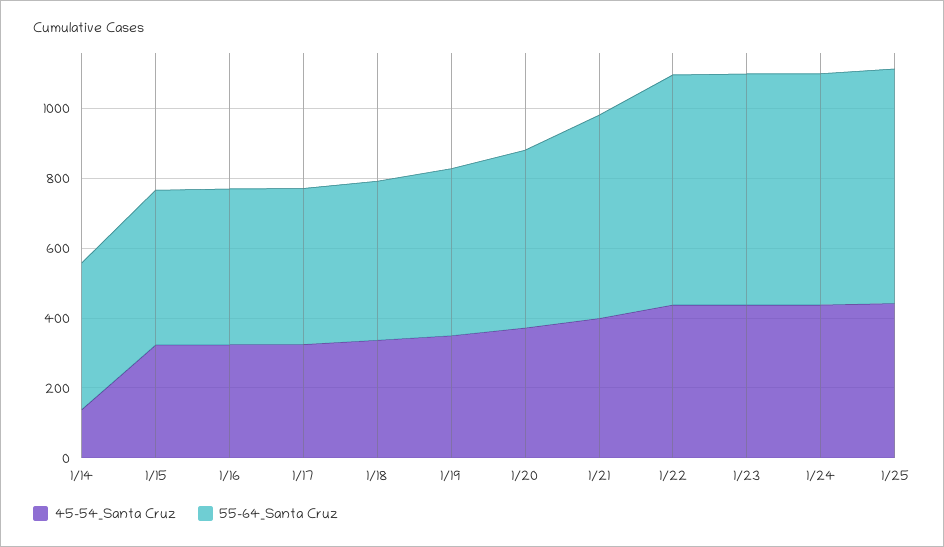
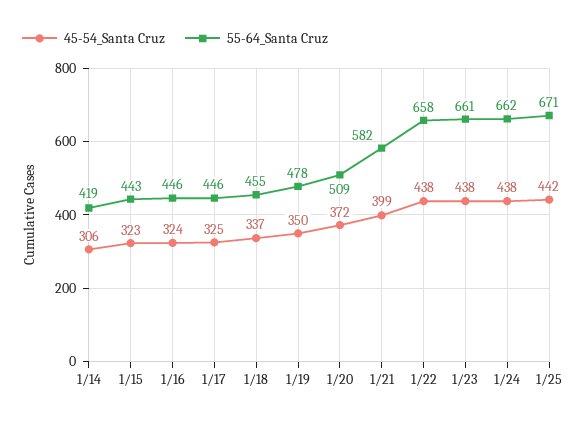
  {
    "45-54_Santa Cruz": {
-     "1/14": 150,
+     "1/14": 306,
      "1/15": 323,
      "1/16": 324,
      "1/17": 325,
      "1/18": 337,
      "1/19": 350,
      "1/20": 372,
      "1/21": 399,
      "1/22": 438,
      "1/23": 438,
      "1/24": 438,
      "1/25": 442
    },
    "55-64_Santa Cruz": {
      "1/14": 419,
      "1/15": 443,
      "1/16": 446,
      "1/17": 446,
      "1/18": 455,
      "1/19": 478,
      "1/20": 509,
      "1/21": 582,
      "1/22": 658,
      "1/23": 661,
      "1/24": 662,
      "1/25": 671
    }
  }

